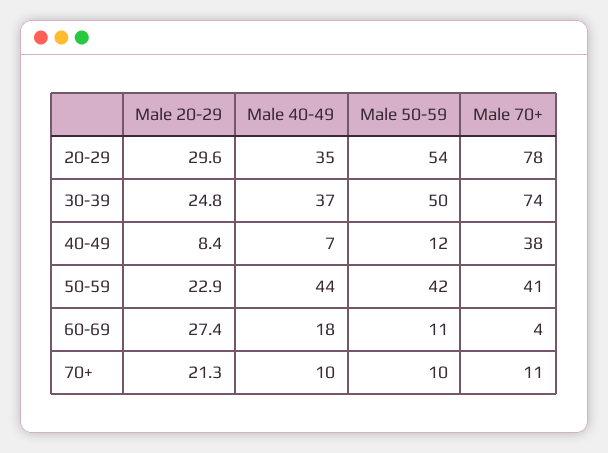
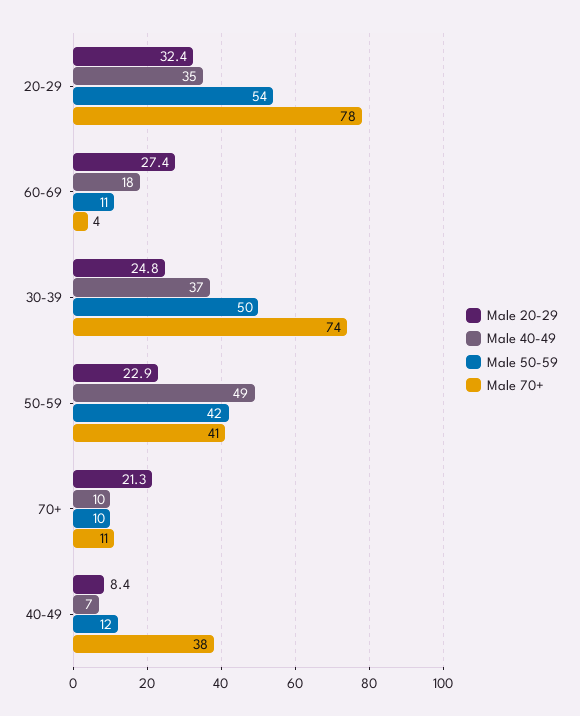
  {
    "Male 20-29": {
-     "20-29": 29.6,
+     "20-29": 32.4,
      "30-39": 24.8,
      "40-49": 8.4,
      "50-59": 22.9,
      "60-69": 27.4,
      "70+": 21.3
    },
    "Male 40-49": {
      "20-29": 35,
      "30-39": 37,
      "40-49": 7,
-     "50-59": 44,
+     "50-59": 49,
      "60-69": 18,
      "70+": 10
    },
    "Male 50-59": {
      "20-29": 54,
      "30-39": 50,
      "40-49": 12,
      "50-59": 42,
      "60-69": 11,
      "70+": 10
    },
    "Male 70+": {
      "20-29": 78,
      "30-39": 74,
      "40-49": 38,
      "50-59": 41,
      "60-69": 4,
      "70+": 11
    }
  }

